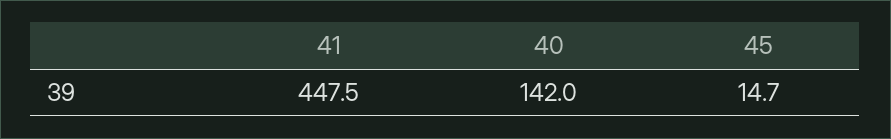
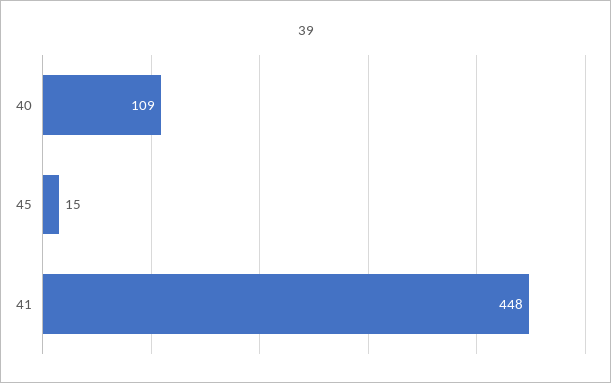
  {
    "41": 447.5,
-   "40": 142,
+   "40": 109,
    "45": 14.7
  }

